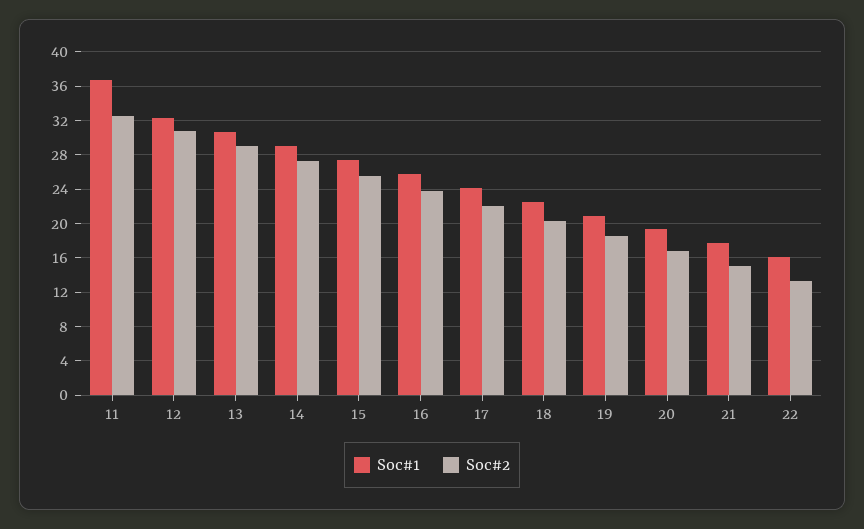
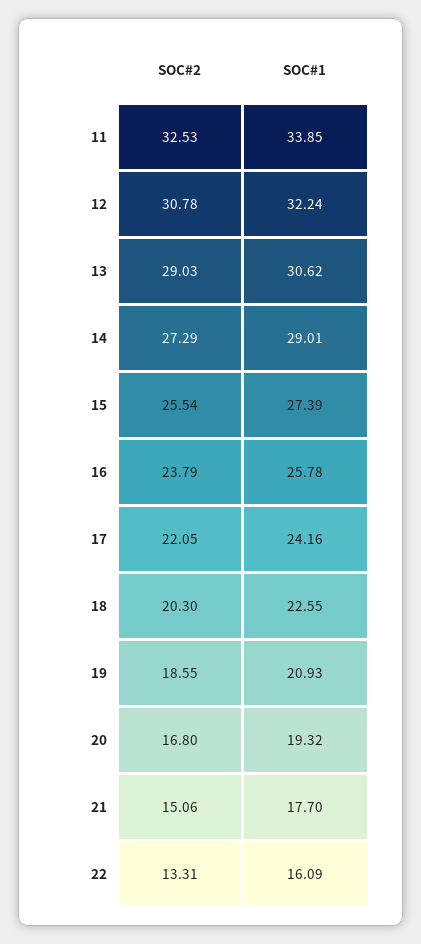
  {
    "Soc#1": {
-     "11": 37,
+     "11": 33.85,
      "12": 32.24,
      "13": 30.62,
      "14": 29.01,
      "15": 27.39,
      "16": 25.78,
      "17": 24.16,
      "18": 22.55,
      "19": 20.93,
      "20": 19.32,
      "21": 17.7,
      "22": 16.09
    },
    "Soc#2": {
      "11": 32.53,
      "12": 30.78,
      "13": 29.03,
      "14": 27.29,
      "15": 25.54,
      "16": 23.79,
      "17": 22.05,
      "18": 20.3,
      "19": 18.55,
      "20": 16.8,
      "21": 15.06,
      "22": 13.31
    }
  }

